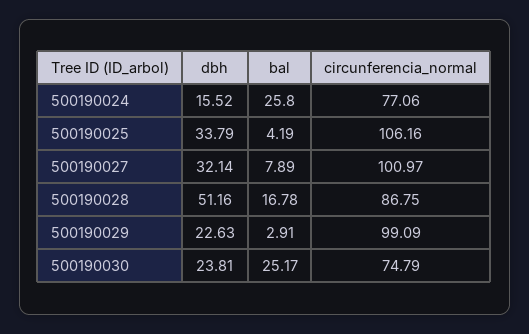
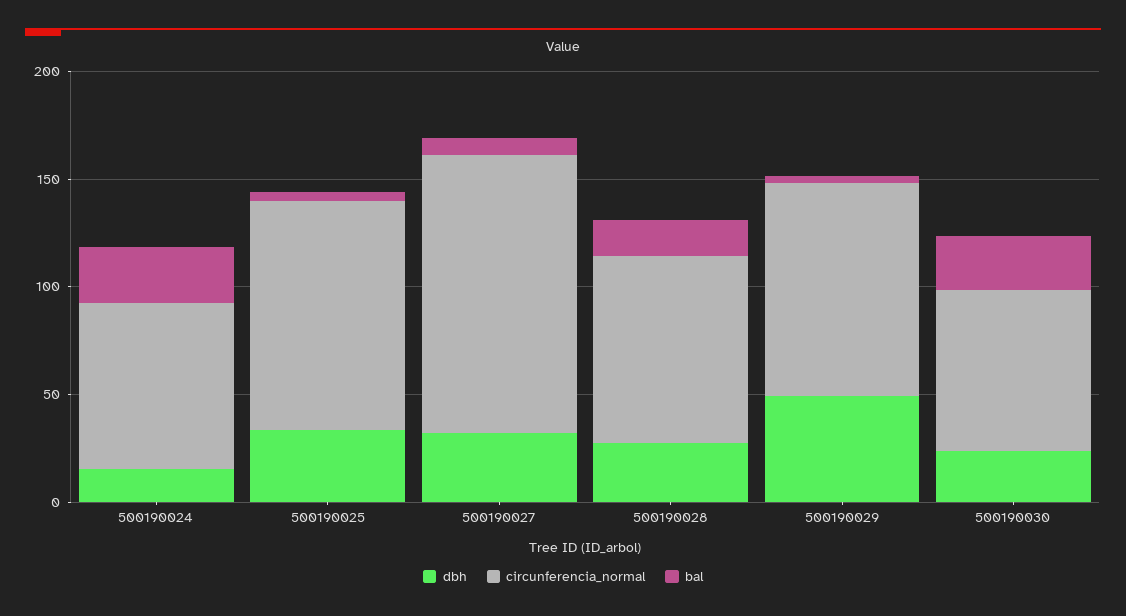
  {
    "dbh": {
      "500190024": 15.52,
      "500190025": 33.79,
      "500190027": 32.14,
-     "500190028": 51.16,
+     "500190028": 30,
-     "500190029": 22.63,
+     "500190029": 50,
      "500190030": 23.81
    },
    "bal": {
      "500190024": 25.8,
      "500190025": 4.19,
      "500190027": 7.89,
      "500190028": 16.78,
      "500190029": 2.91,
      "500190030": 25.17
    },
    "circunferencia_normal": {
      "500190024": 77.06,
      "500190025": 106.16,
-     "500190027": 100.97,
+     "500190027": 130,
      "500190028": 86.75,
      "500190029": 99.09,
      "500190030": 74.79
    }
  }

